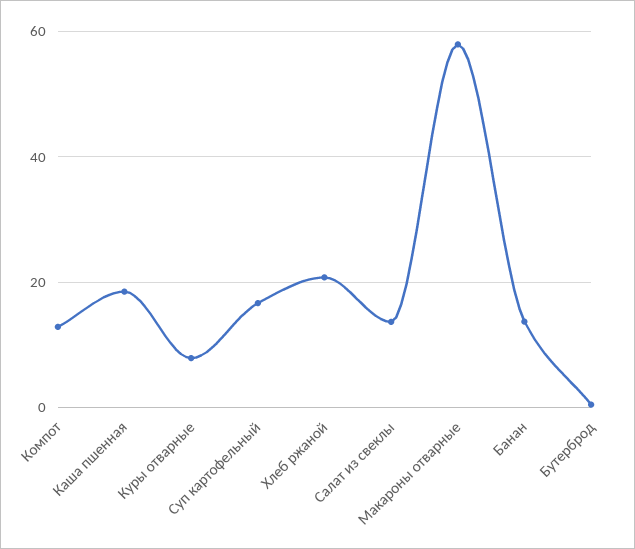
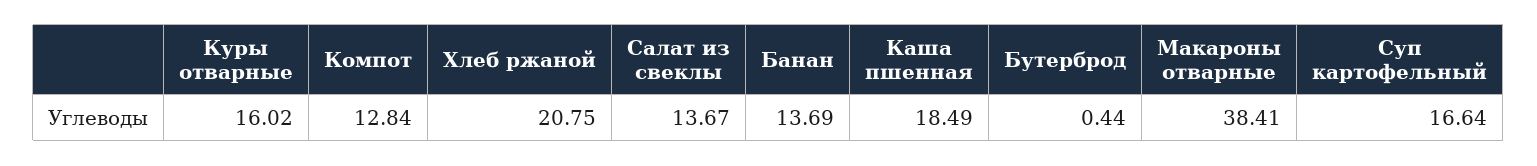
  {
    "Компот": 12.84,
    "Каша пшенная": 18.49,
-   "Куры отварные": 8,
+   "Куры отварные": 16.02,
    "Суп картофельный": 16.64,
    "Хлеб ржаной": 20.75,
    "Салат из свеклы": 13.67,
-   "Макароны отварные": 58,
+   "Макароны отварные": 38.41,
    "Банан": 13.69,
    "Бутерброд": 0.44
  }

